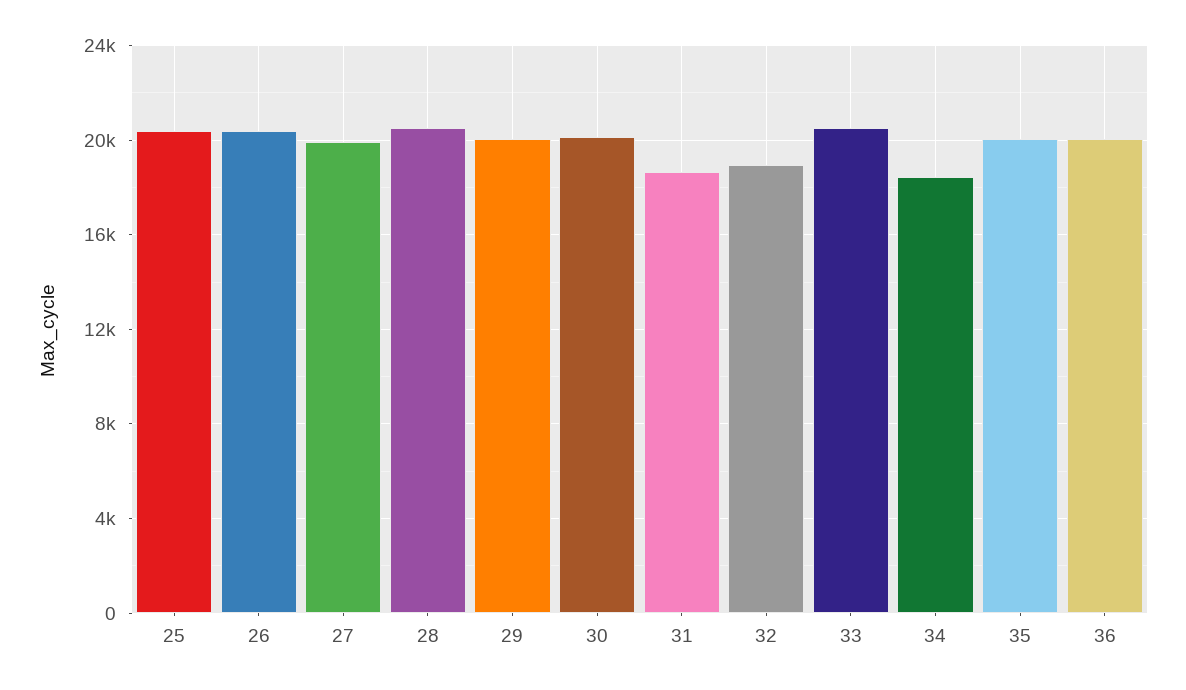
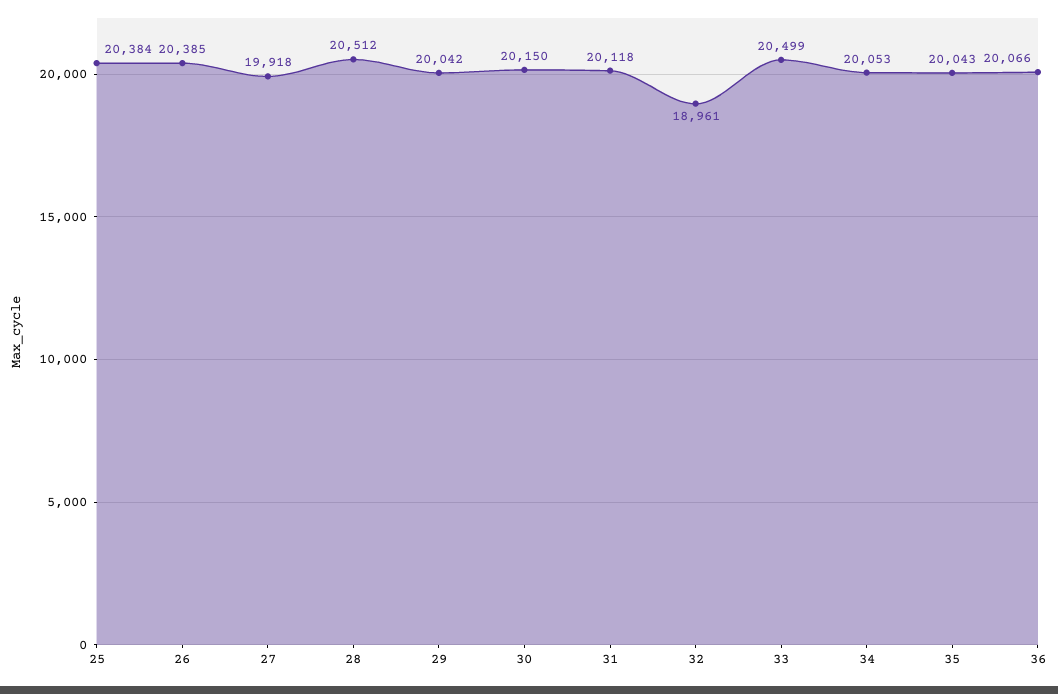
  {
    "25": 20384,
    "26": 20385,
    "27": 19918,
    "28": 20512,
    "29": 20042,
    "30": 20150,
-   "31": 18500,
+   "31": 20118,
    "32": 18961,
    "33": 20499,
-   "34": 18500,
+   "34": 20053,
    "35": 20043,
    "36": 20066
  }

